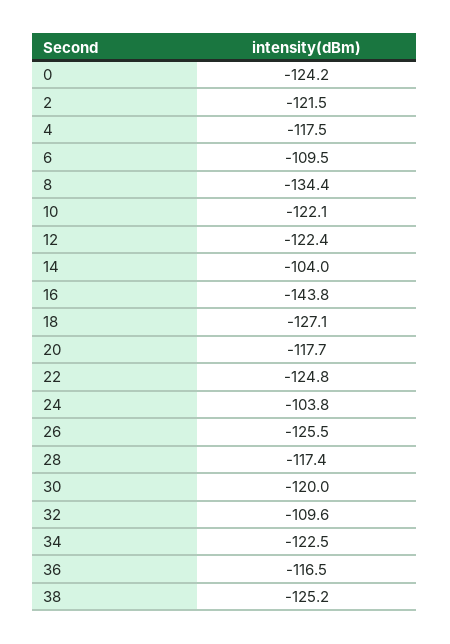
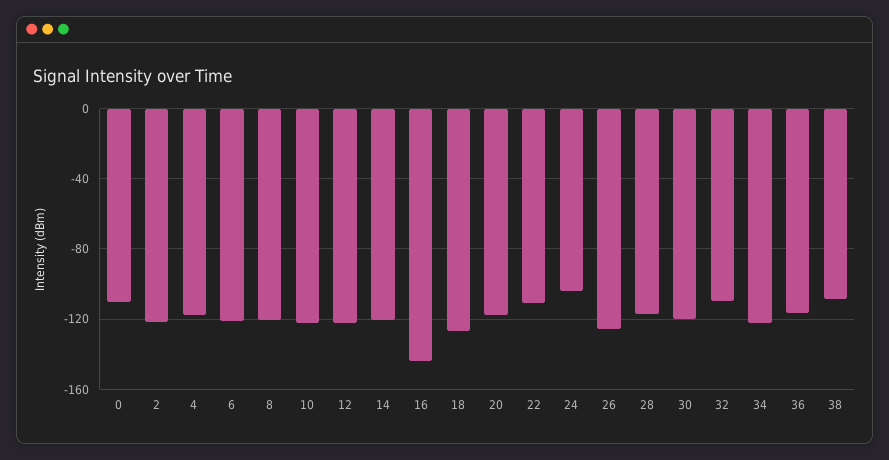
  {
-   "0": -124.2,
+   "0": -110,
    "2": -121.5,
    "4": -117.5,
-   "6": -109.5,
+   "6": -120,
-   "8": -134.4,
+   "8": -120,
    "10": -122.1,
    "12": -122.4,
-   "14": -104,
+   "14": -120,
    "16": -143.8,
    "18": -127.1,
    "20": -117.7,
-   "22": -124.8,
+   "22": -110,
    "24": -103.8,
    "26": -125.5,
    "28": -117.4,
    "30": -120,
    "32": -109.6,
    "34": -122.5,
    "36": -116.5,
-   "38": -125.2
+   "38": -110
  }

